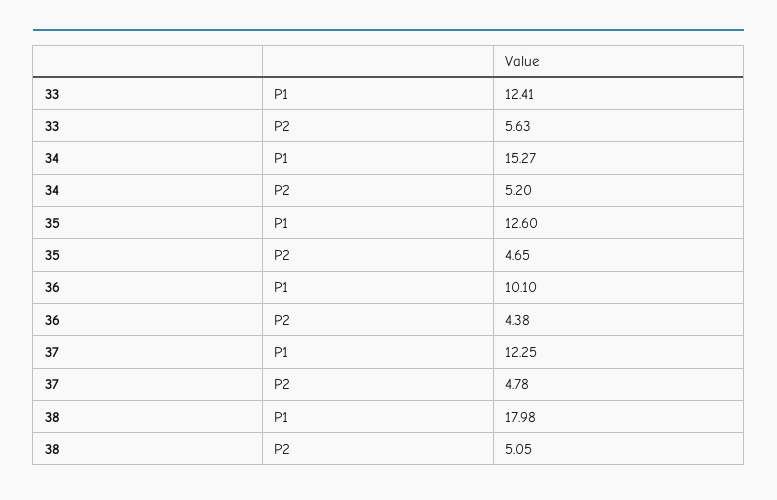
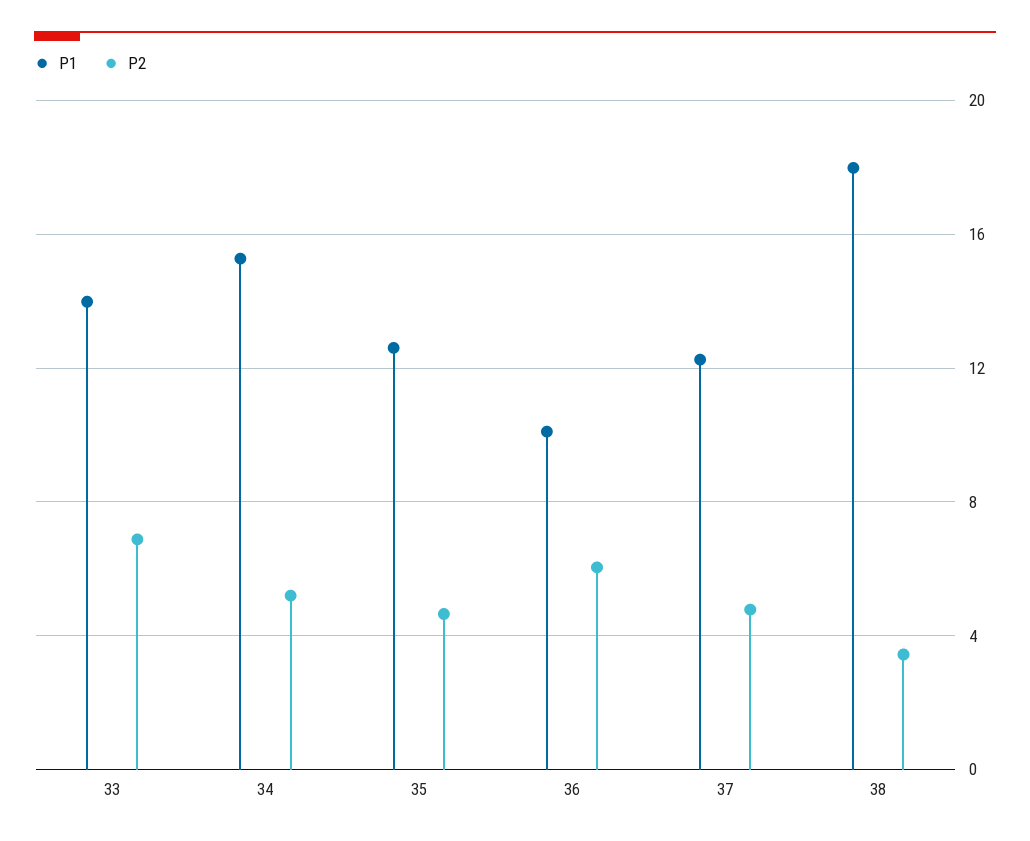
  {
    "P1": {
-     "33": 12.41,
+     "33": 14,
      "34": 15.27,
      "35": 12.6,
      "36": 10.1,
      "37": 12.25,
      "38": 17.98
    },
    "P2": {
-     "33": 5.63,
+     "33": 7,
      "34": 5.2,
      "35": 4.65,
-     "36": 4.38,
+     "36": 6,
      "37": 4.78,
-     "38": 5.05
+     "38": 3.5
    }
  }

